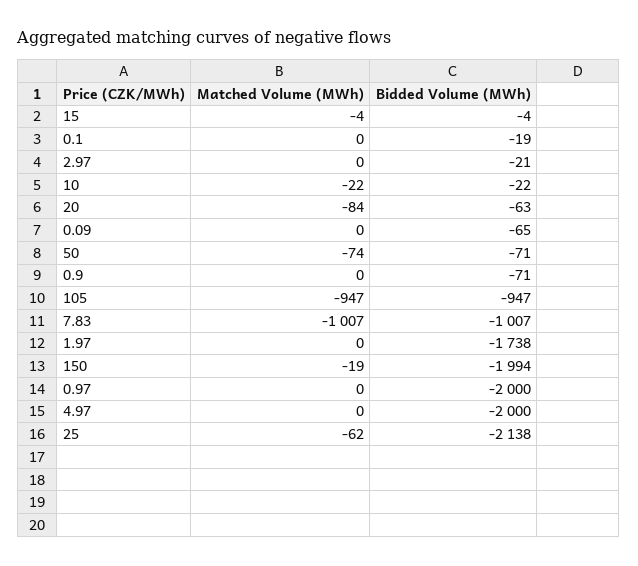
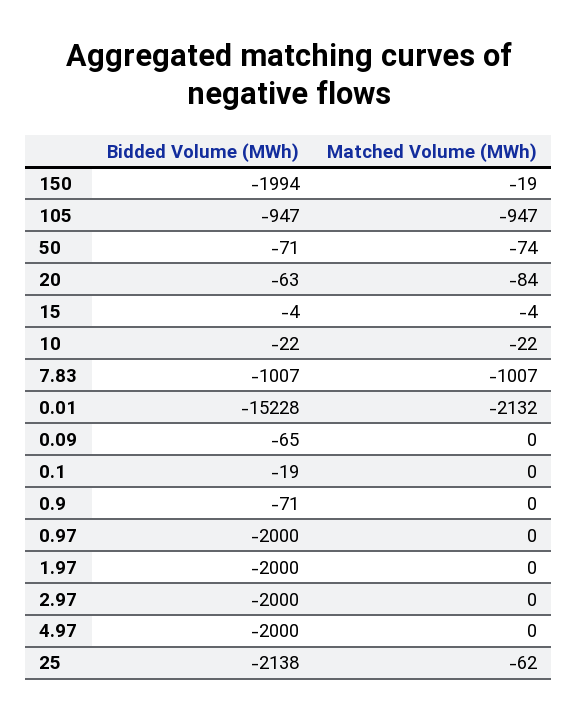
  {
    "Matched Volume (MWh)": {
      "15": -4,
      "0.1": 0,
      "2.97": 0,
      "10": -22,
      "20": -84,
      "0.09": 0,
      "50": -74,
      "0.9": 0,
      "105": -947,
      "7.83": -1007,
      "1.97": 0,
      "150": -19,
      "0.97": 0,
      "4.97": 0,
-     "25": -62
+     "25": -62,
+     "0.01": -2132
    },
    "Bidded Volume (MWh)": {
      "15": -4,
      "0.1": -19,
-     "2.97": -21,
+     "2.97": -2000,
      "10": -22,
      "20": -63,
      "0.09": -65,
      "50": -71,
      "0.9": -71,
      "105": -947,
      "7.83": -1007,
-     "1.97": -1738,
+     "1.97": -2000,
      "150": -1994,
      "0.97": -2000,
      "4.97": -2000,
-     "25": -2138
+     "25": -2138,
+     "0.01": -15228
    }
  }

